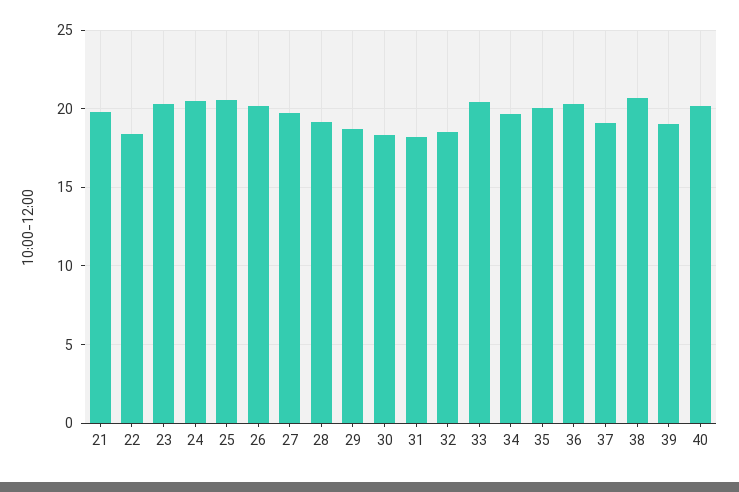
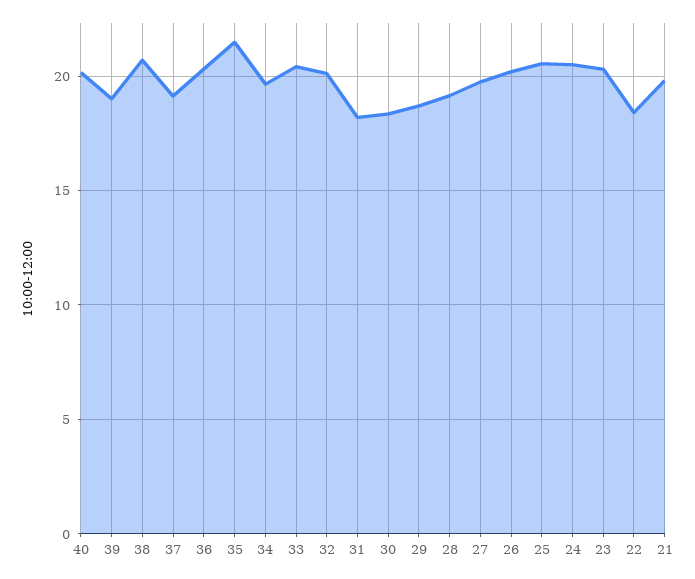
  {
    "21": 20,
    "22": 18.5,
    "23": 20.5,
    "24": 20.5,
    "25": 20.5,
    "26": 20,
    "27": 20,
    "28": 19,
    "29": 18.5,
    "30": 18.5,
    "31": 18,
-   "32": 18.5,
+   "32": 20,
    "33": 20.5,
    "34": 19.5,
-   "35": 20,
+   "35": 21.5,
    "36": 20.5,
    "37": 19,
    "38": 20.5,
    "39": 19,
    "40": 20
  }

